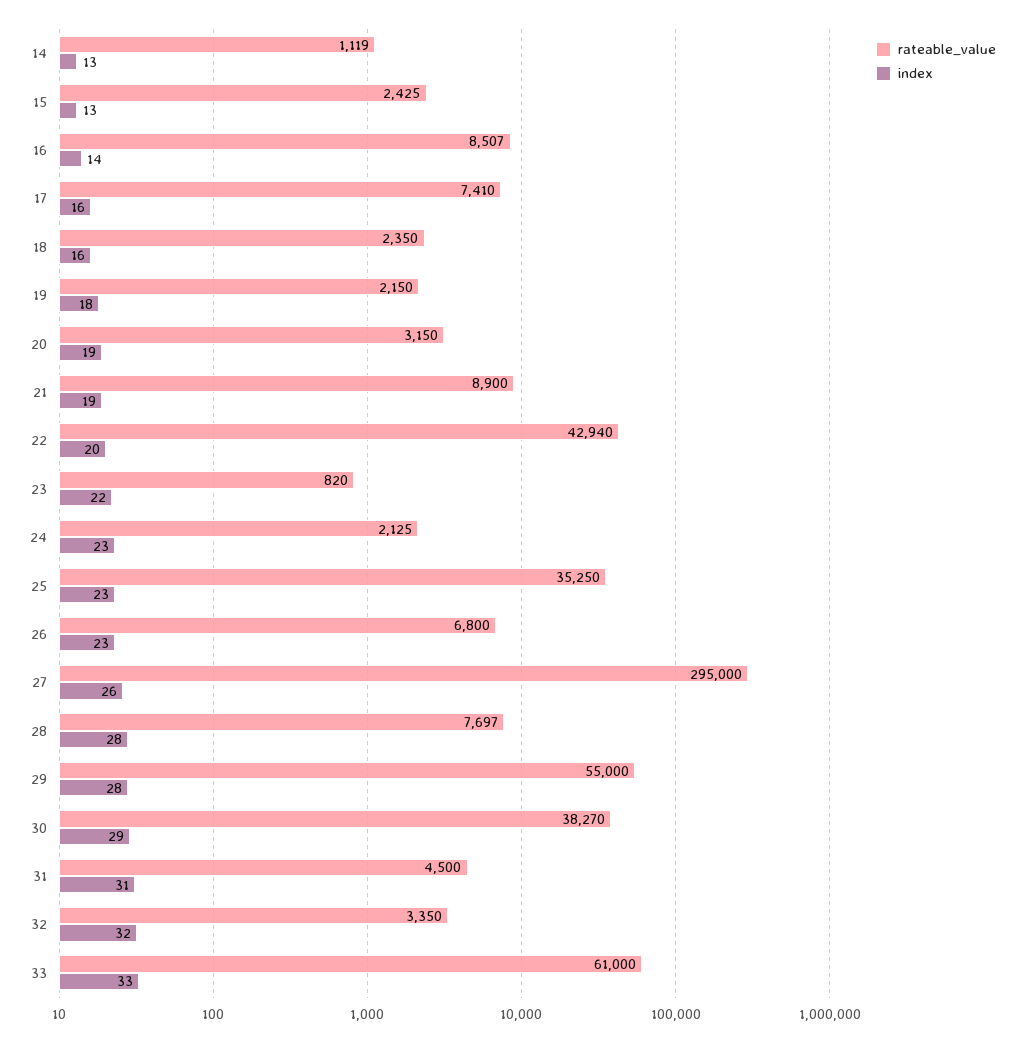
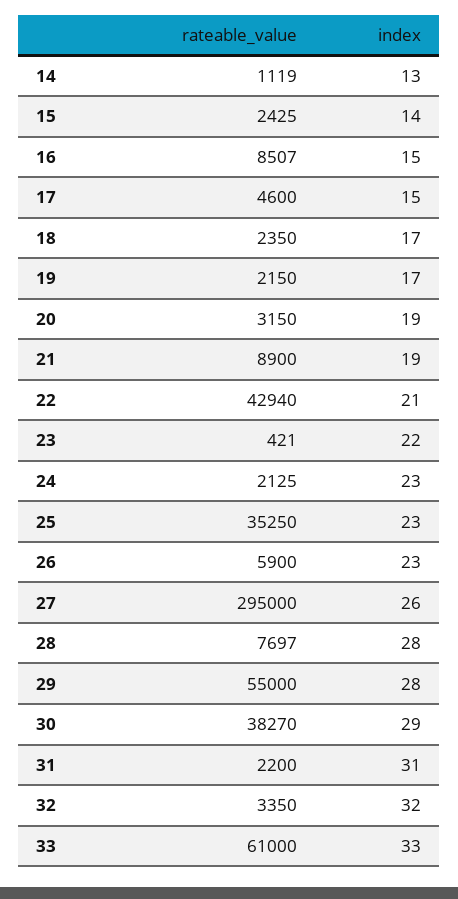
  {
    "rateable_value": {
      "14": 1119,
      "15": 2425,
      "16": 8507,
-     "17": 7410,
+     "17": 4600,
      "18": 2350,
      "19": 2150,
      "20": 3150,
      "21": 8900,
      "22": 42940,
-     "23": 820,
+     "23": 421,
      "24": 2125,
      "25": 35250,
-     "26": 6800,
+     "26": 5900,
      "27": 295000,
      "28": 7697,
      "29": 55000,
      "30": 38270,
-     "31": 4500,
+     "31": 2200,
      "32": 3350,
      "33": 61000
    },
    "index": {
      "14": 13,
-     "15": 13,
+     "15": 14,
-     "16": 14,
+     "16": 15,
-     "17": 16,
+     "17": 15,
-     "18": 16,
+     "18": 17,
-     "19": 18,
+     "19": 17,
      "20": 19,
      "21": 19,
-     "22": 20,
+     "22": 21,
      "23": 22,
      "24": 23,
      "25": 23,
      "26": 23,
      "27": 26,
      "28": 28,
      "29": 28,
      "30": 29,
      "31": 31,
      "32": 32,
      "33": 33
    }
  }

